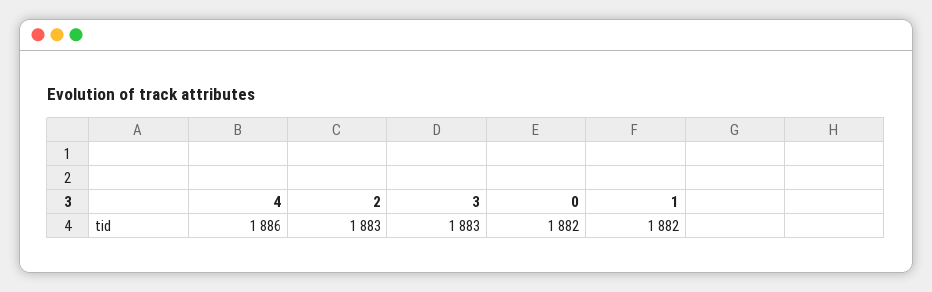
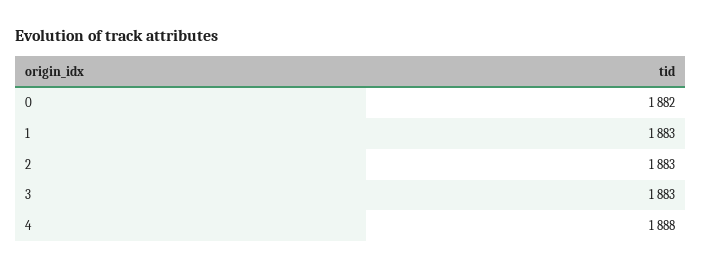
  {
-   "4": 1886,
+   "4": 1888,
    "2": 1883,
    "3": 1883,
    "0": 1882,
-   "1": 1882
+   "1": 1883
  }

